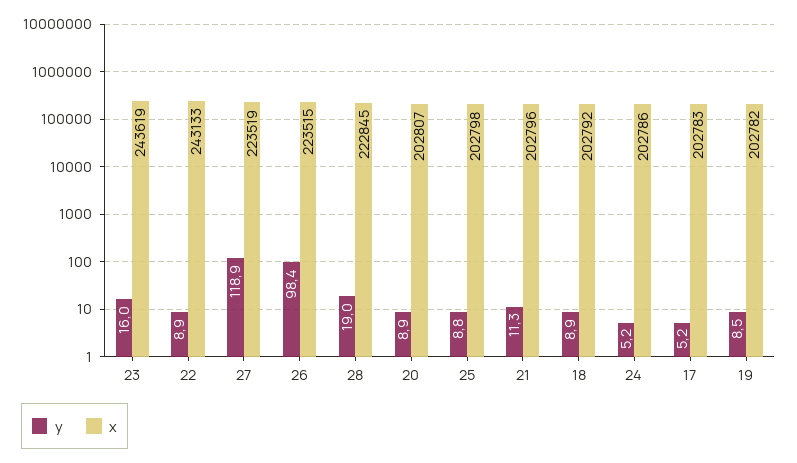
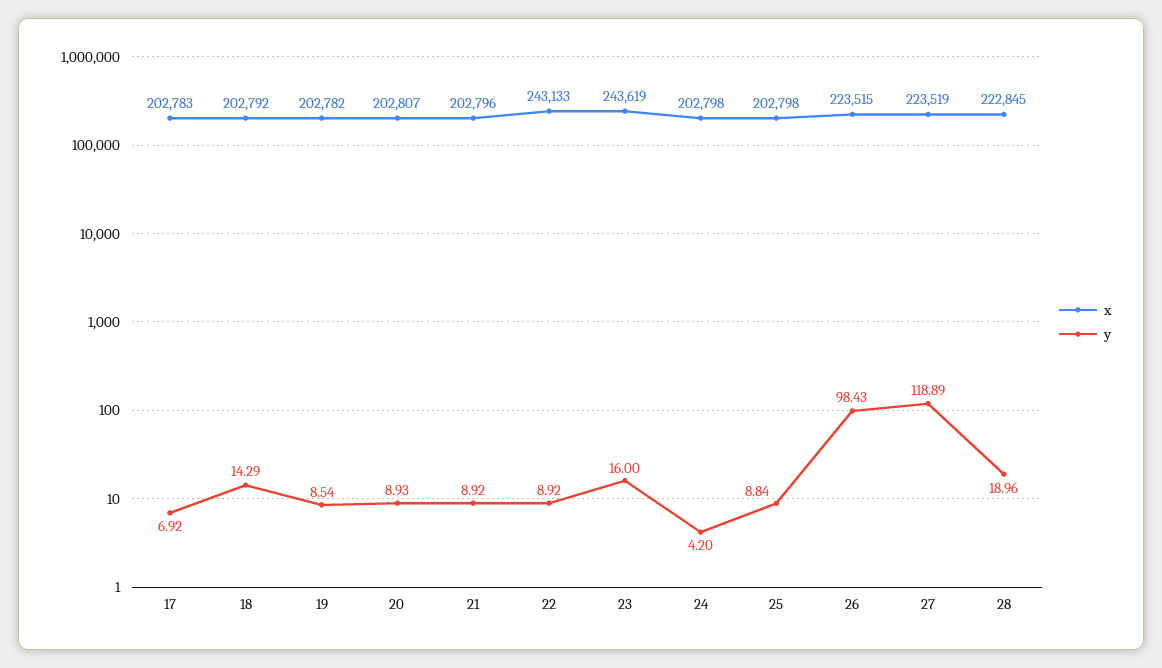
  {
    "y": {
      "23": 16,
      "22": 8.92,
      "27": 118.89,
      "26": 98.43,
      "28": 18.96,
      "20": 8.93,
      "25": 8.84,
-     "21": 11.3,
+     "21": 8.92,
-     "18": 8.9,
+     "18": 14.29,
-     "24": 5.2,
+     "24": 4.2,
-     "17": 5.2,
+     "17": 6.92,
      "19": 8.54
    },
    "x": {
      "23": 243619,
      "22": 243133,
      "27": 223519,
      "26": 223515,
      "28": 222845,
      "20": 202807,
      "25": 202798,
      "21": 202796,
      "18": 202792,
-     "24": 202786,
+     "24": 202798,
      "17": 202783,
      "19": 202782
    }
  }

